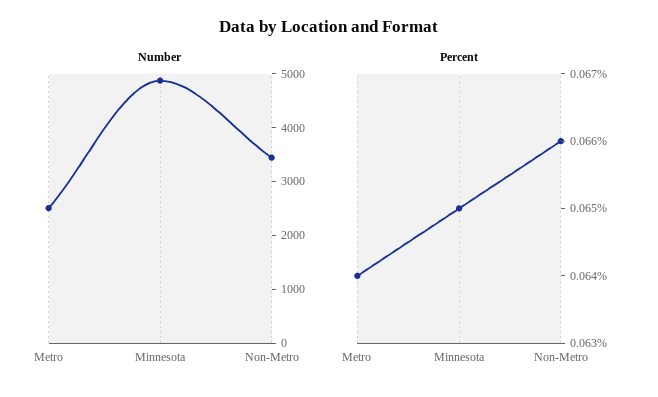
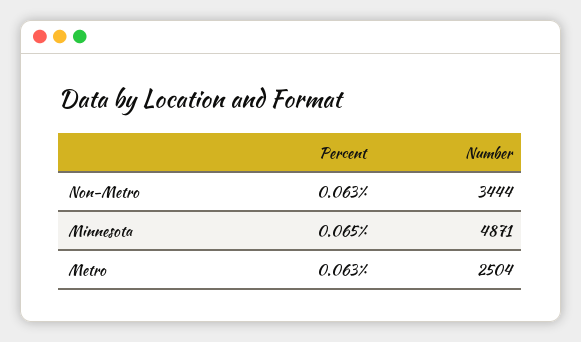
  {
    "Number": {
      "Metro": 2504,
      "Minnesota": 4871,
      "Non-Metro": 3444
    },
    "Percent": {
-     "Metro": 0.064,
+     "Metro": 0.063,
      "Minnesota": 0.065,
-     "Non-Metro": 0.066
+     "Non-Metro": 0.063
    }
  }

